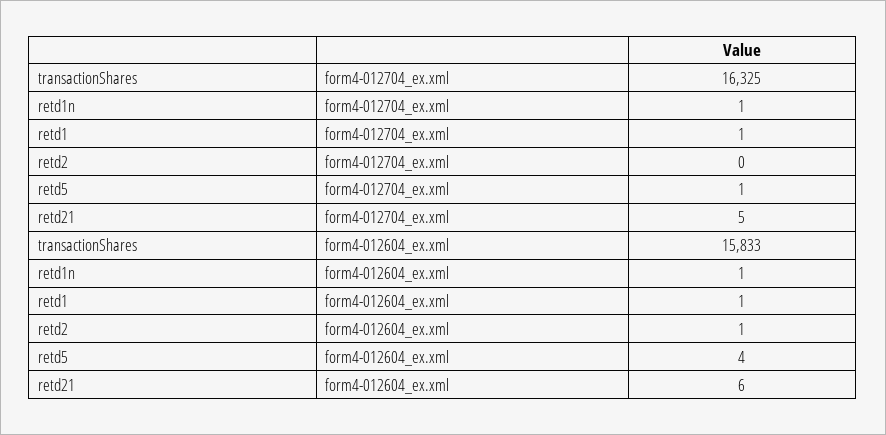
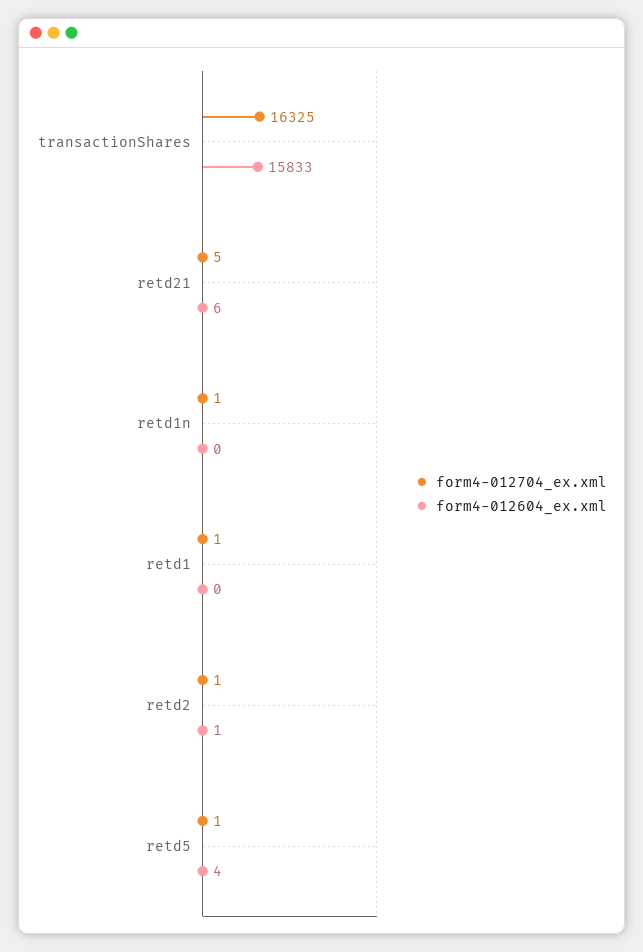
  {
    "form4-012704_ex.xml": {
      "transactionShares": 16325,
      "retd1n": 1,
      "retd1": 1,
-     "retd2": 0,
+     "retd2": 1,
      "retd5": 1,
      "retd21": 5
    },
    "form4-012604_ex.xml": {
      "transactionShares": 15833,
-     "retd1n": 1,
+     "retd1n": 0,
-     "retd1": 1,
+     "retd1": 0,
      "retd2": 1,
      "retd5": 4,
      "retd21": 6
    }
  }

